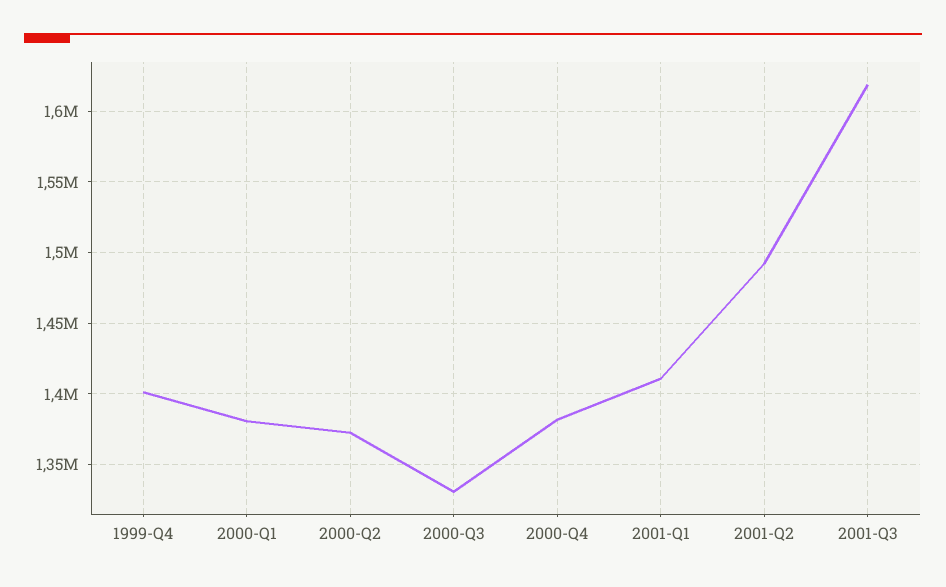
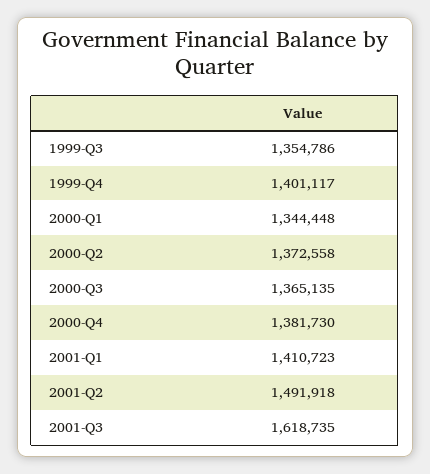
  {
    "1999-Q4": 1401117,
-   "2000-Q1": 1380000,
+   "2000-Q1": 1344448,
    "2000-Q2": 1372558,
-   "2000-Q3": 1330000,
+   "2000-Q3": 1365135,
    "2000-Q4": 1381730,
    "2001-Q1": 1410723,
    "2001-Q2": 1491918,
-   "2001-Q3": 1618735
+   "2001-Q3": 1618735,
+   "1999-Q3": 1354786
  }

